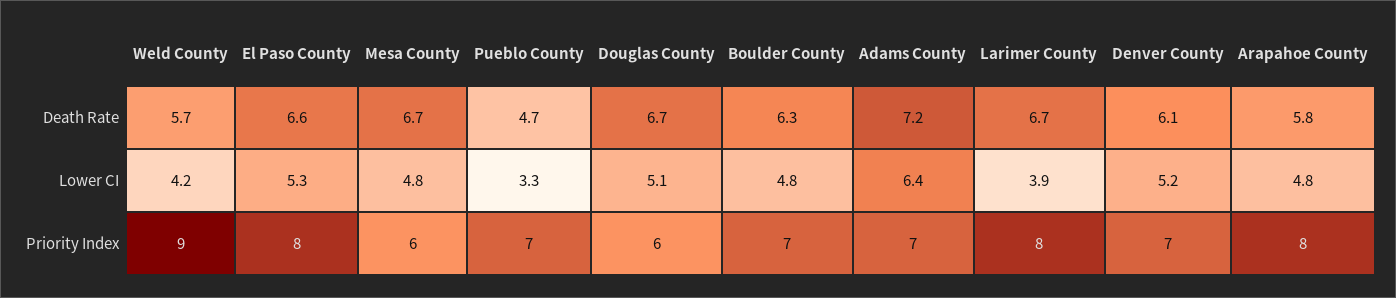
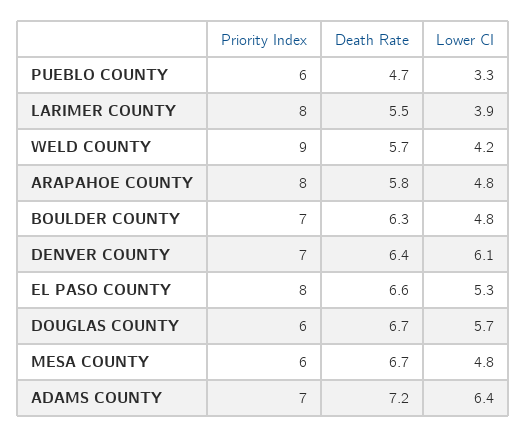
  {
    "Weld County": {
      "Death Rate": 5.7,
      "Lower CI": 4.2,
      "Priority Index": 9
    },
    "El Paso County": {
      "Death Rate": 6.6,
      "Lower CI": 5.3,
      "Priority Index": 8
    },
    "Mesa County": {
      "Death Rate": 6.7,
      "Lower CI": 4.8,
      "Priority Index": 6
    },
    "Pueblo County": {
      "Death Rate": 4.7,
      "Lower CI": 3.3,
-     "Priority Index": 7
+     "Priority Index": 6
    },
    "Douglas County": {
      "Death Rate": 6.7,
-     "Lower CI": 5.1,
+     "Lower CI": 5.7,
      "Priority Index": 6
    },
    "Boulder County": {
      "Death Rate": 6.3,
      "Lower CI": 4.8,
      "Priority Index": 7
    },
    "Adams County": {
      "Death Rate": 7.2,
      "Lower CI": 6.4,
      "Priority Index": 7
    },
    "Larimer County": {
-     "Death Rate": 6.7,
+     "Death Rate": 5.5,
      "Lower CI": 3.9,
      "Priority Index": 8
    },
    "Denver County": {
-     "Death Rate": 6.1,
+     "Death Rate": 6.4,
-     "Lower CI": 5.2,
+     "Lower CI": 6.1,
      "Priority Index": 7
    },
    "Arapahoe County": {
      "Death Rate": 5.8,
      "Lower CI": 4.8,
      "Priority Index": 8
    }
  }

